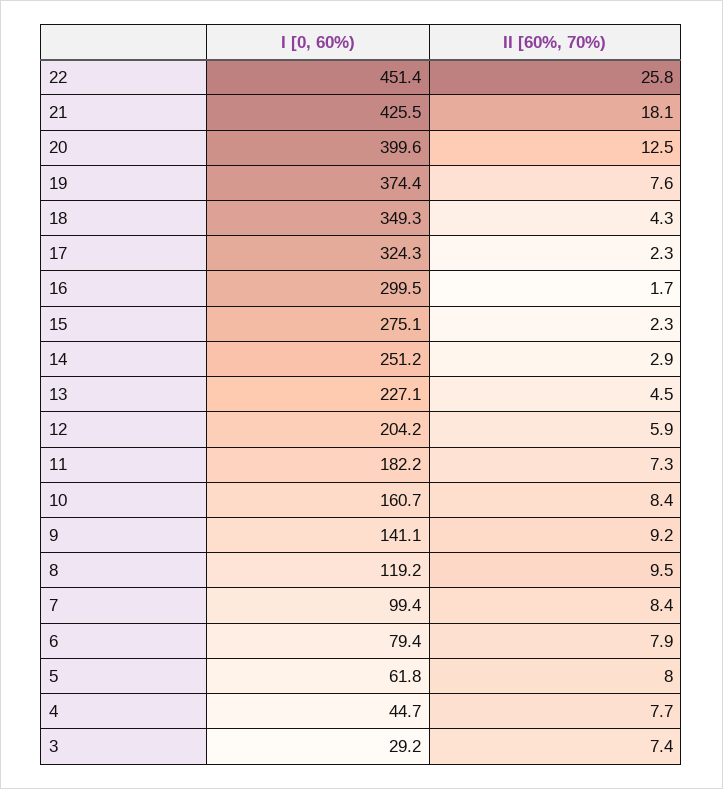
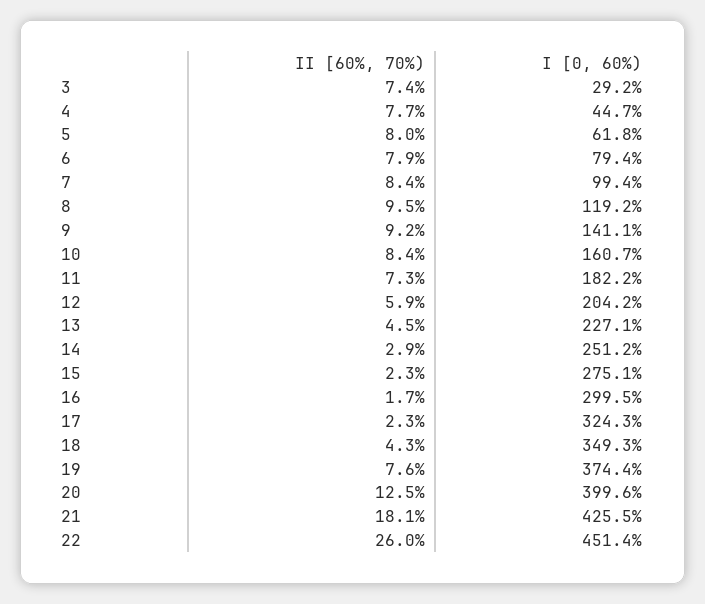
  {
    "I [0, 60%)": {
      "22": 451.4,
      "21": 425.5,
      "20": 399.6,
      "19": 374.4,
      "18": 349.3,
      "17": 324.3,
      "16": 299.5,
      "15": 275.1,
      "14": 251.2,
      "13": 227.1,
      "12": 204.2,
      "11": 182.2,
      "10": 160.7,
      "9": 141.1,
      "8": 119.2,
      "7": 99.4,
      "6": 79.4,
      "5": 61.8,
      "4": 44.7,
      "3": 29.2
    },
    "II [60%, 70%)": {
-     "22": 25.8,
+     "22": 26,
      "21": 18.1,
      "20": 12.5,
      "19": 7.6,
      "18": 4.3,
      "17": 2.3,
      "16": 1.7,
      "15": 2.3,
      "14": 2.9,
      "13": 4.5,
      "12": 5.9,
      "11": 7.3,
      "10": 8.4,
      "9": 9.2,
      "8": 9.5,
      "7": 8.4,
      "6": 7.9,
      "5": 8,
      "4": 7.7,
      "3": 7.4
    }
  }

